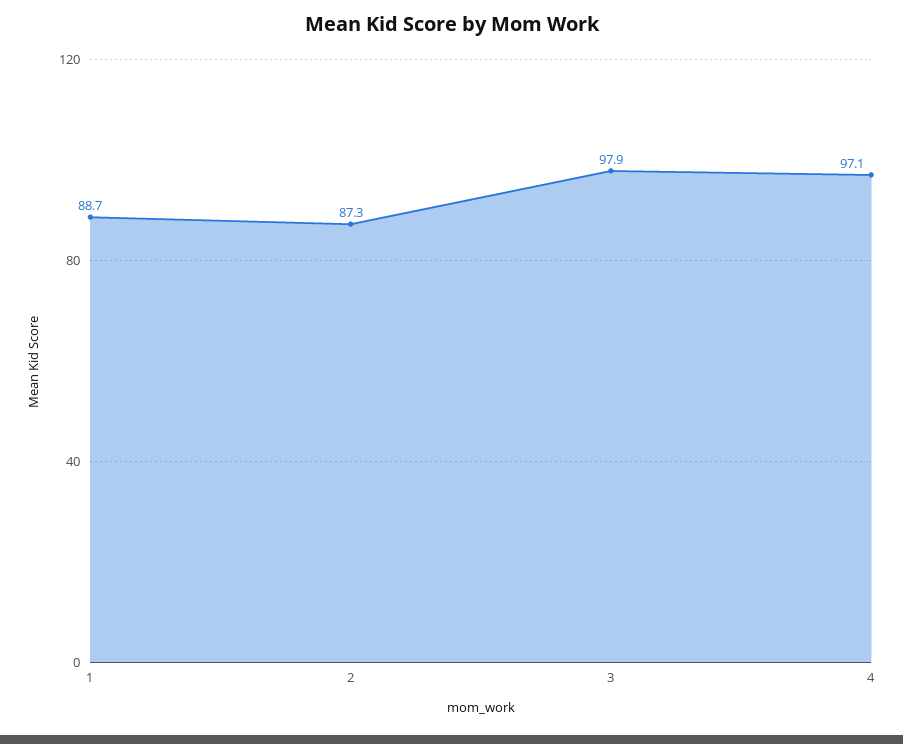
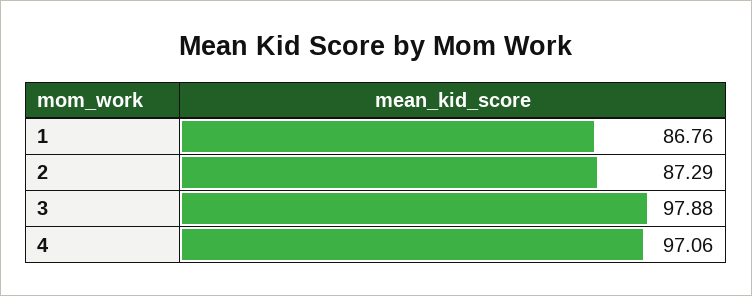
  {
-   "1": 88.7,
+   "1": 86.76,
    "2": 87.29,
    "3": 97.88,
    "4": 97.06
  }

